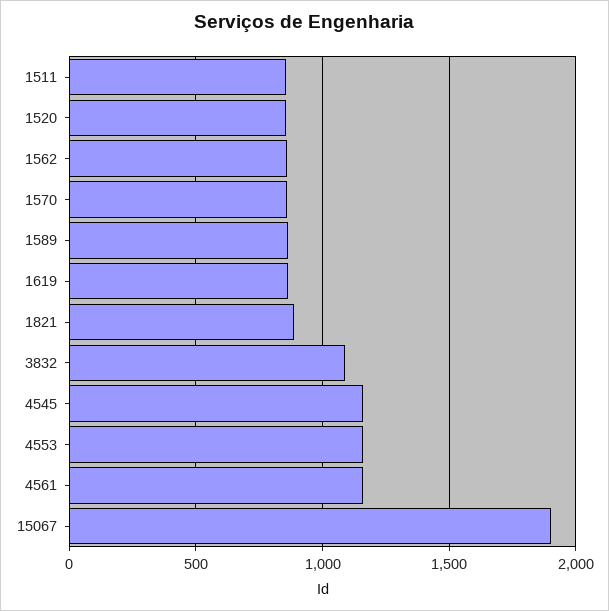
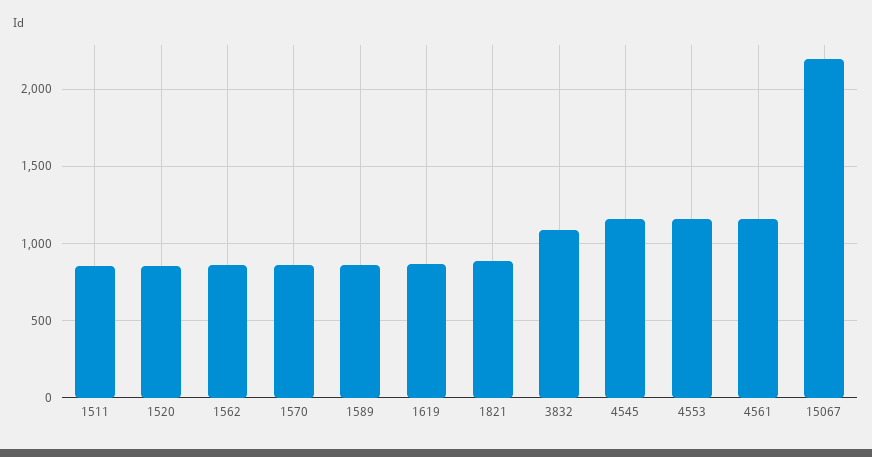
  {
    "1511": 850,
    "1520": 850,
    "1562": 850,
    "1570": 850,
    "1589": 850,
    "1619": 850,
    "1821": 900,
    "3832": 1100,
    "4545": 1150,
    "4553": 1150,
    "4561": 1150,
-   "15067": 1900
+   "15067": 2200
  }

